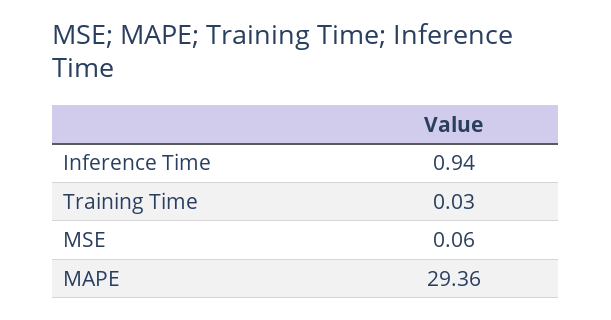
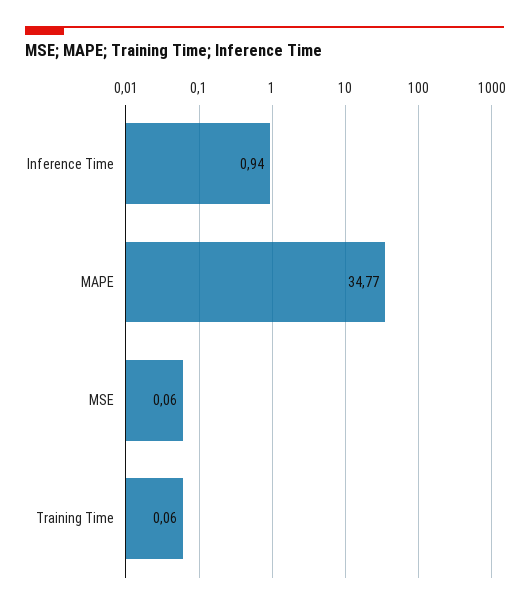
  {
    "Inference Time": 0.94,
-   "Training Time": 0.03,
+   "Training Time": 0.06,
    "MSE": 0.06,
-   "MAPE": 29.36
+   "MAPE": 34.77
  }

